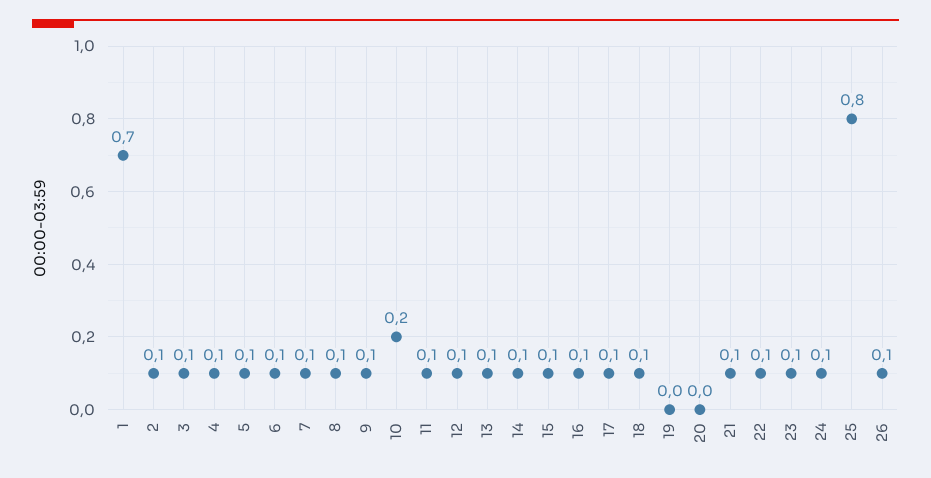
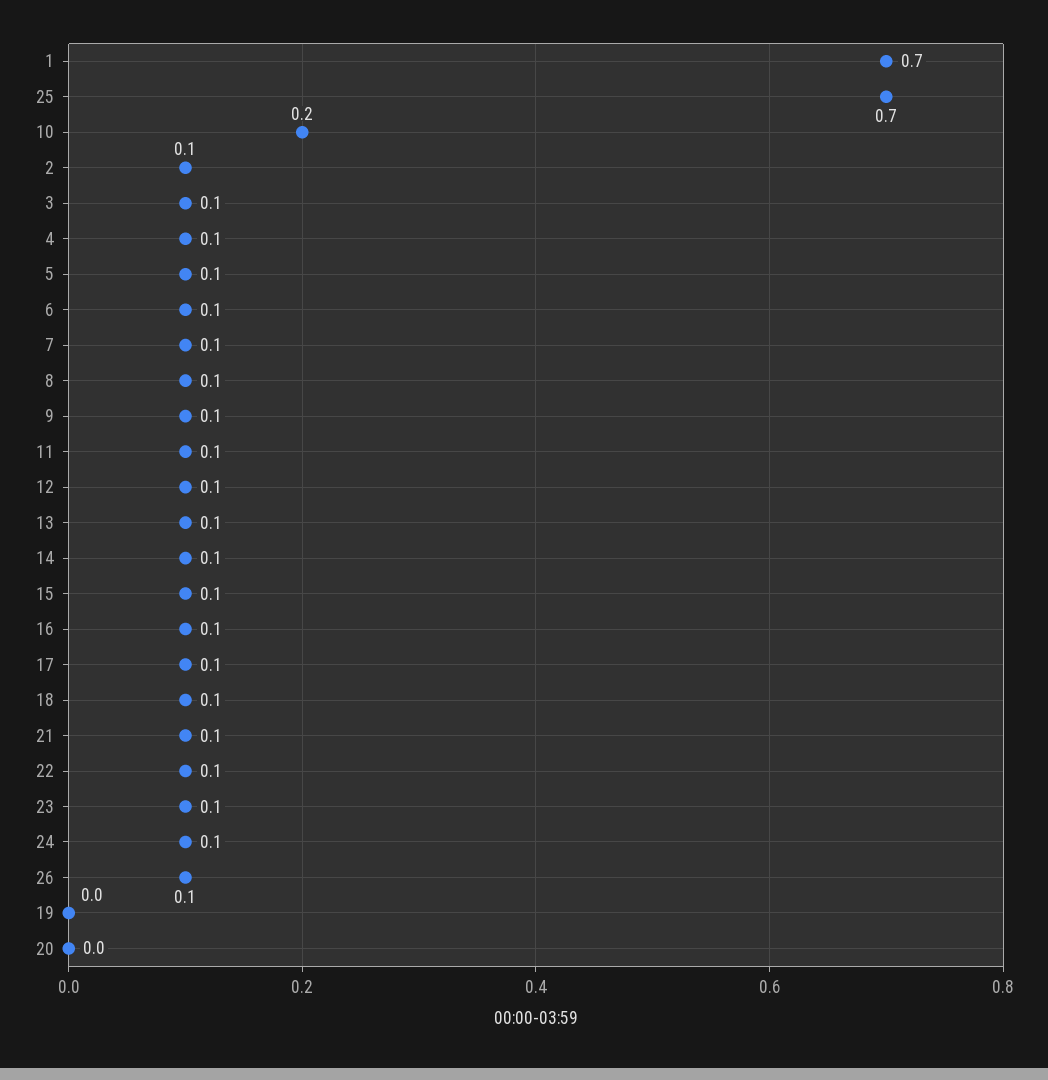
  {
    "1": 0.7,
    "2": 0.1,
    "3": 0.1,
    "4": 0.1,
    "5": 0.1,
    "6": 0.1,
    "7": 0.1,
    "8": 0.1,
    "9": 0.1,
    "10": 0.2,
    "11": 0.1,
    "12": 0.1,
    "13": 0.1,
    "14": 0.1,
    "15": 0.1,
    "16": 0.1,
    "17": 0.1,
    "18": 0.1,
    "19": 0,
    "20": 0,
    "21": 0.1,
    "22": 0.1,
    "23": 0.1,
    "24": 0.1,
-   "25": 0.8,
+   "25": 0.7,
    "26": 0.1
  }

